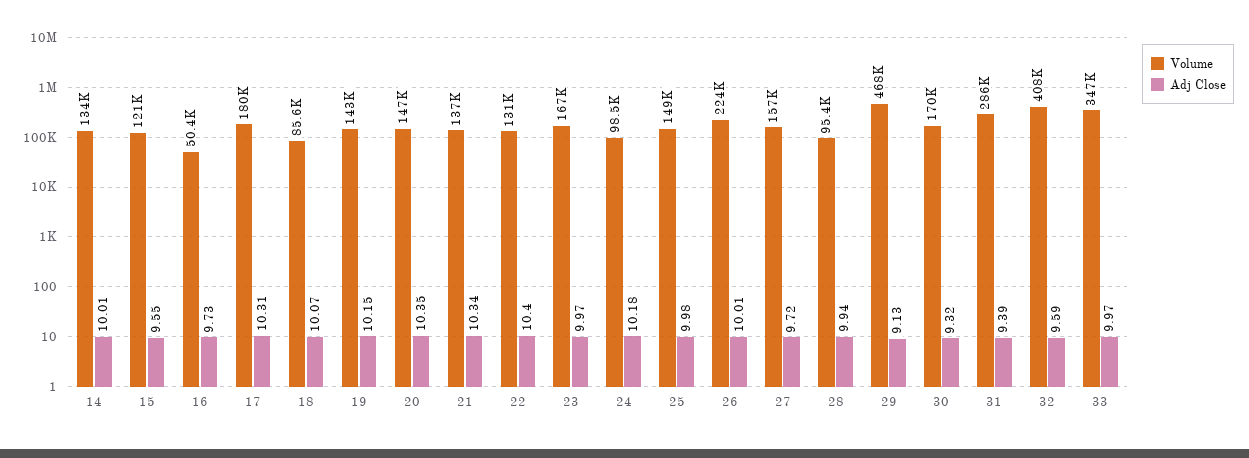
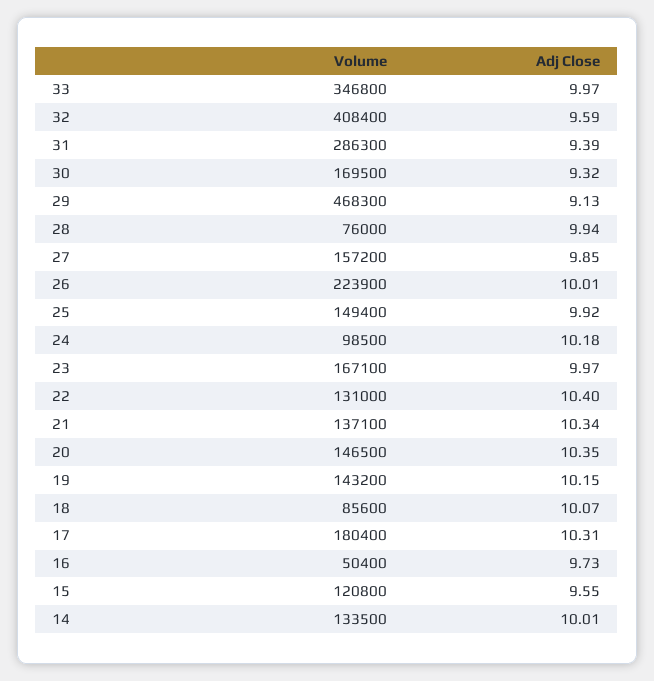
  {
    "Volume": {
      "14": 133500,
      "15": 120800,
      "16": 50400,
      "17": 180400,
      "18": 85600,
      "19": 143200,
      "20": 146500,
      "21": 137100,
      "22": 131000,
      "23": 167100,
      "24": 98500,
      "25": 149400,
      "26": 223900,
      "27": 157200,
-     "28": 95400,
+     "28": 76000,
      "29": 468300,
      "30": 169500,
      "31": 286300,
      "32": 408400,
      "33": 346800
    },
    "Adj Close": {
      "14": 10.01,
      "15": 9.55,
      "16": 9.73,
      "17": 10.31,
      "18": 10.07,
      "19": 10.15,
      "20": 10.35,
      "21": 10.34,
      "22": 10.4,
      "23": 9.97,
      "24": 10.18,
-     "25": 9.98,
+     "25": 9.92,
      "26": 10.01,
-     "27": 9.72,
+     "27": 9.85,
      "28": 9.94,
      "29": 9.13,
      "30": 9.32,
      "31": 9.39,
      "32": 9.59,
      "33": 9.97
    }
  }

